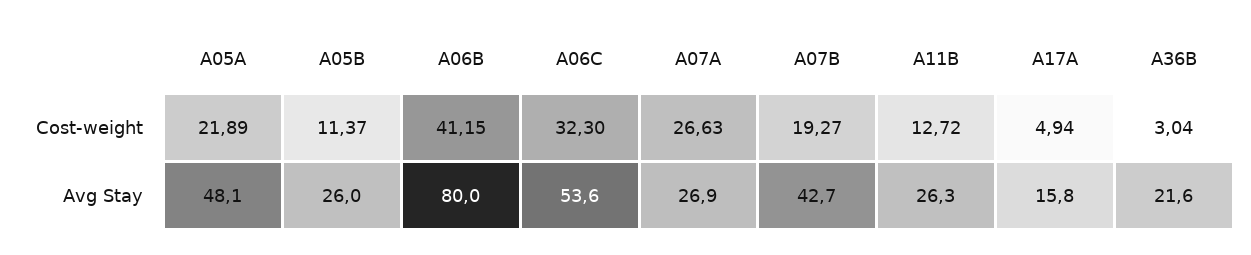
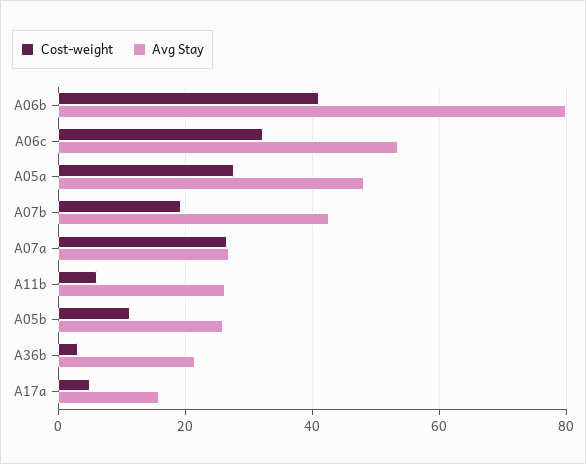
  {
    "Cost-weight": {
-     "A05A": 21.89,
+     "A05A": 28,
      "A05B": 11.37,
      "A06B": 41.15,
      "A06C": 32.3,
      "A07A": 26.63,
      "A07B": 19.27,
-     "A11B": 12.72,
+     "A11B": 6,
      "A17A": 4.94,
      "A36B": 3.04
    },
    "Avg Stay": {
      "A05A": 48.1,
      "A05B": 26,
      "A06B": 80,
      "A06C": 53.6,
      "A07A": 26.9,
      "A07B": 42.7,
      "A11B": 26.3,
      "A17A": 15.8,
      "A36B": 21.6
    }
  }

